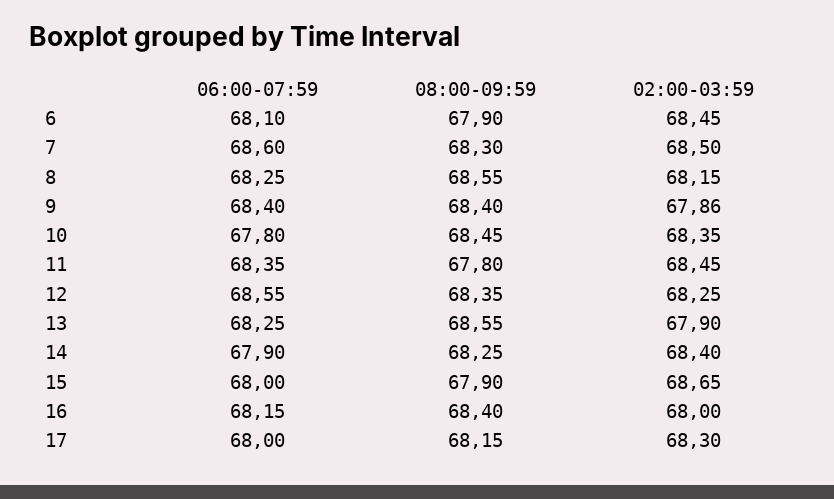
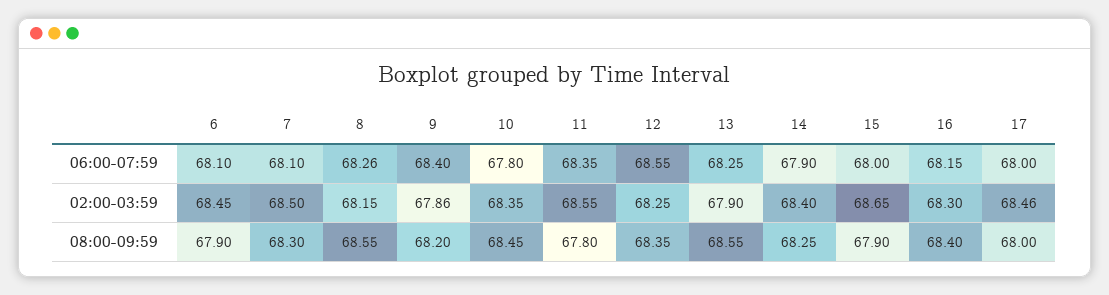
  {
    "06:00-07:59": {
      "6": 68.1,
-     "7": 68.6,
+     "7": 68.1,
-     "8": 68.25,
+     "8": 68.26,
      "9": 68.4,
      "10": 67.8,
      "11": 68.35,
      "12": 68.55,
      "13": 68.25,
      "14": 67.9,
      "15": 68,
      "16": 68.15,
      "17": 68
    },
    "08:00-09:59": {
      "6": 67.9,
      "7": 68.3,
      "8": 68.55,
-     "9": 68.4,
+     "9": 68.2,
      "10": 68.45,
      "11": 67.8,
      "12": 68.35,
      "13": 68.55,
      "14": 68.25,
      "15": 67.9,
      "16": 68.4,
-     "17": 68.15
+     "17": 68
    },
    "02:00-03:59": {
      "6": 68.45,
      "7": 68.5,
      "8": 68.15,
      "9": 67.86,
      "10": 68.35,
-     "11": 68.45,
+     "11": 68.55,
      "12": 68.25,
      "13": 67.9,
      "14": 68.4,
      "15": 68.65,
-     "16": 68,
+     "16": 68.3,
-     "17": 68.3
+     "17": 68.46
    }
  }

